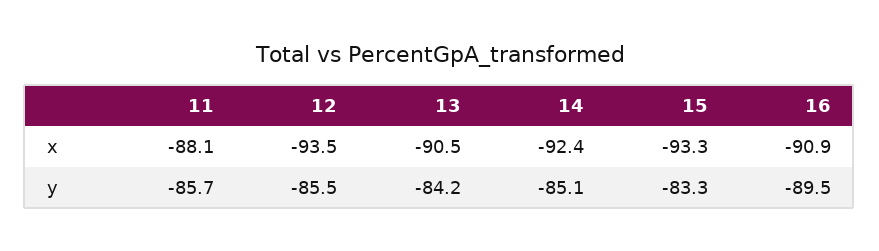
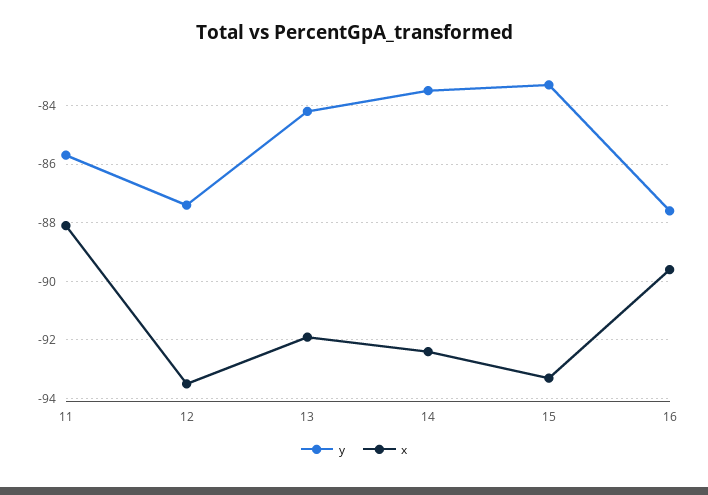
  {
    "x": {
      "11": -88.1,
      "12": -93.5,
-     "13": -90.5,
+     "13": -92,
      "14": -92.4,
      "15": -93.3,
-     "16": -90.9
+     "16": -89.5
    },
    "y": {
      "11": -85.7,
-     "12": -85.5,
+     "12": -87.5,
      "13": -84.2,
-     "14": -85.1,
+     "14": -83.5,
      "15": -83.3,
-     "16": -89.5
+     "16": -87.5
    }
  }

